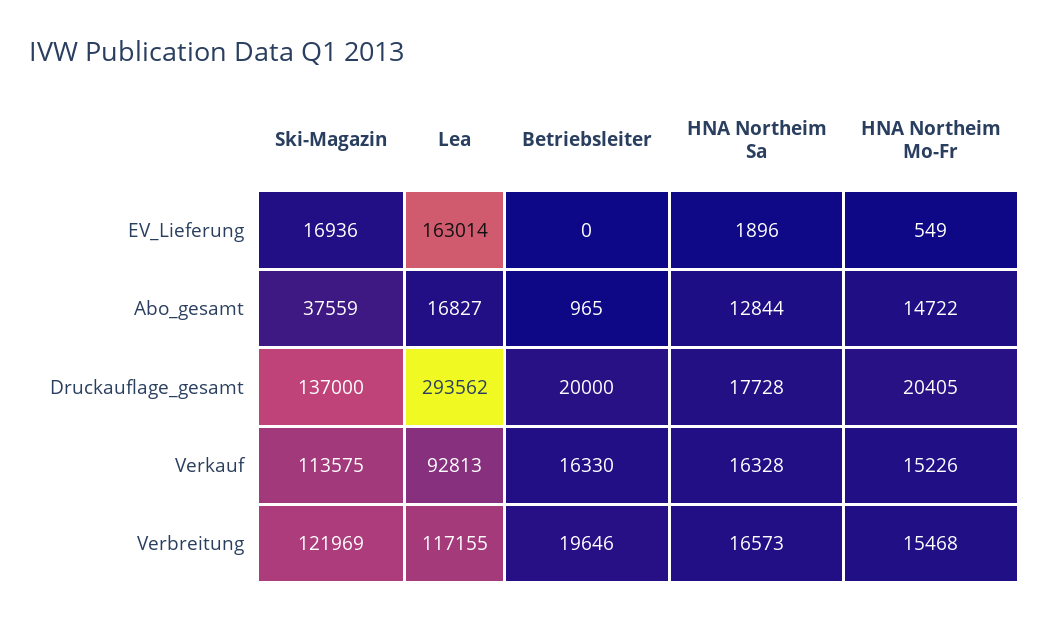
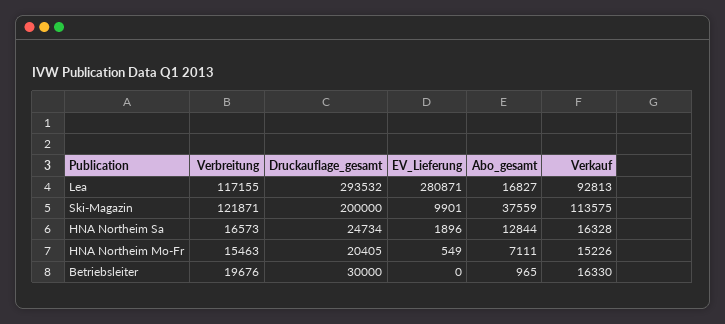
  {
    "Ski-Magazin": {
-     "EV_Lieferung": 16936,
+     "EV_Lieferung": 9901,
      "Abo_gesamt": 37559,
-     "Druckauflage_gesamt": 137000,
+     "Druckauflage_gesamt": 200000,
      "Verkauf": 113575,
-     "Verbreitung": 121969
+     "Verbreitung": 121871
    },
    "Lea": {
-     "EV_Lieferung": 163014,
+     "EV_Lieferung": 280871,
      "Abo_gesamt": 16827,
-     "Druckauflage_gesamt": 293562,
+     "Druckauflage_gesamt": 293532,
      "Verkauf": 92813,
      "Verbreitung": 117155
    },
    "Betriebsleiter": {
      "EV_Lieferung": 0,
      "Abo_gesamt": 965,
-     "Druckauflage_gesamt": 20000,
+     "Druckauflage_gesamt": 30000,
      "Verkauf": 16330,
-     "Verbreitung": 19646
+     "Verbreitung": 19676
    },
    "HNA Northeim Sa": {
      "EV_Lieferung": 1896,
      "Abo_gesamt": 12844,
-     "Druckauflage_gesamt": 17728,
+     "Druckauflage_gesamt": 24734,
      "Verkauf": 16328,
      "Verbreitung": 16573
    },
    "HNA Northeim Mo-Fr": {
      "EV_Lieferung": 549,
-     "Abo_gesamt": 14722,
+     "Abo_gesamt": 7111,
      "Druckauflage_gesamt": 20405,
      "Verkauf": 15226,
-     "Verbreitung": 15468
+     "Verbreitung": 15463
    }
  }

